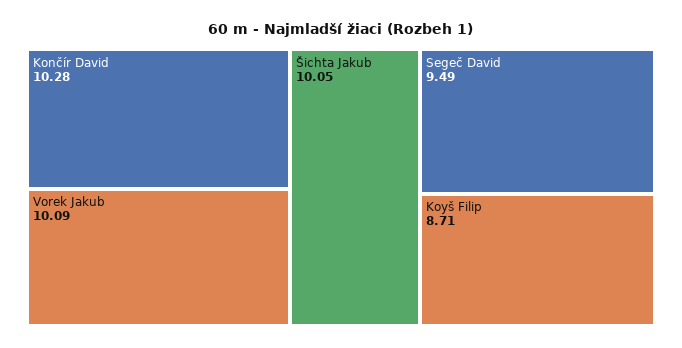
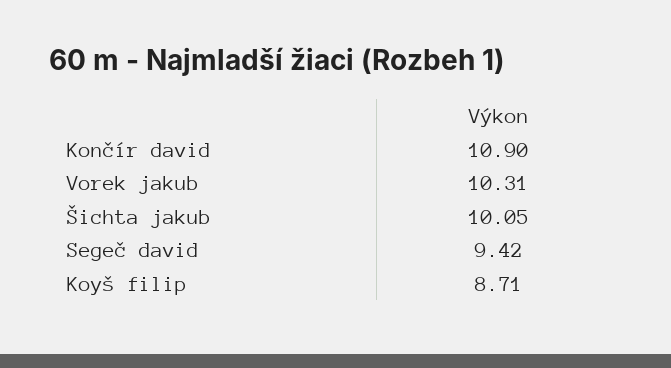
  {
-   "Končír David": 10.28,
+   "Končír David": 10.9,
-   "Vorek Jakub": 10.09,
+   "Vorek Jakub": 10.31,
    "Šichta Jakub": 10.05,
-   "Segeč David": 9.49,
+   "Segeč David": 9.42,
    "Koyš Filip": 8.71
  }

